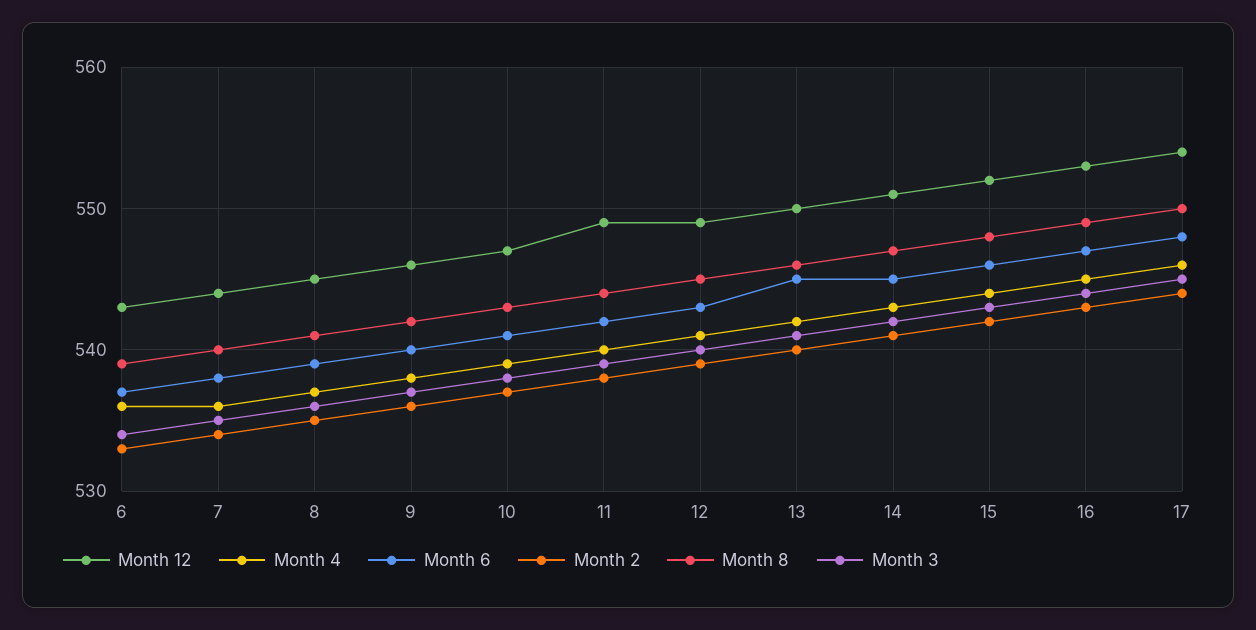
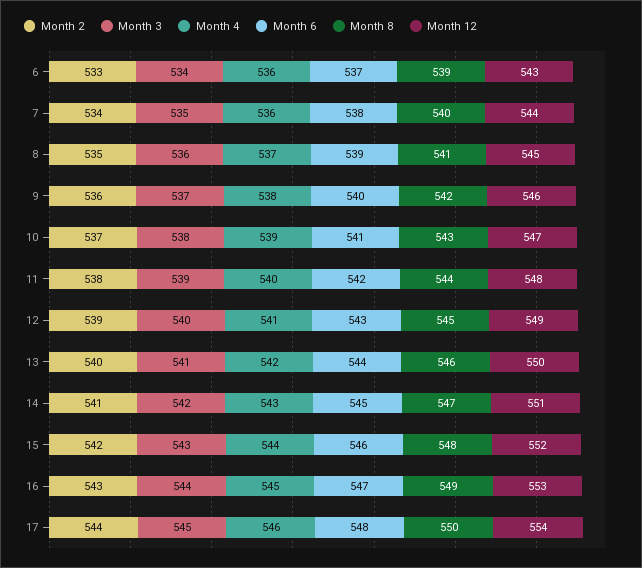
  {
    "Month 12": {
      "6": 543,
      "7": 544,
      "8": 545,
      "9": 546,
      "10": 547,
-     "11": 549,
+     "11": 548,
      "12": 549,
      "13": 550,
      "14": 551,
      "15": 552,
      "16": 553,
      "17": 554
    },
    "Month 4": {
      "6": 536,
      "7": 536,
      "8": 537,
      "9": 538,
      "10": 539,
      "11": 540,
      "12": 541,
      "13": 542,
      "14": 543,
      "15": 544,
      "16": 545,
      "17": 546
    },
    "Month 6": {
      "6": 537,
      "7": 538,
      "8": 539,
      "9": 540,
      "10": 541,
      "11": 542,
      "12": 543,
-     "13": 545,
+     "13": 544,
      "14": 545,
      "15": 546,
      "16": 547,
      "17": 548
    },
    "Month 2": {
      "6": 533,
      "7": 534,
      "8": 535,
      "9": 536,
      "10": 537,
      "11": 538,
      "12": 539,
      "13": 540,
      "14": 541,
      "15": 542,
      "16": 543,
      "17": 544
    },
    "Month 8": {
      "6": 539,
      "7": 540,
      "8": 541,
      "9": 542,
      "10": 543,
      "11": 544,
      "12": 545,
      "13": 546,
      "14": 547,
      "15": 548,
      "16": 549,
      "17": 550
    },
    "Month 3": {
      "6": 534,
      "7": 535,
      "8": 536,
      "9": 537,
      "10": 538,
      "11": 539,
      "12": 540,
      "13": 541,
      "14": 542,
      "15": 543,
      "16": 544,
      "17": 545
    }
  }

